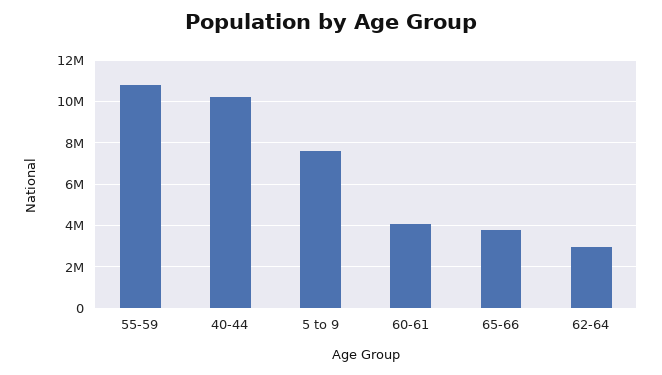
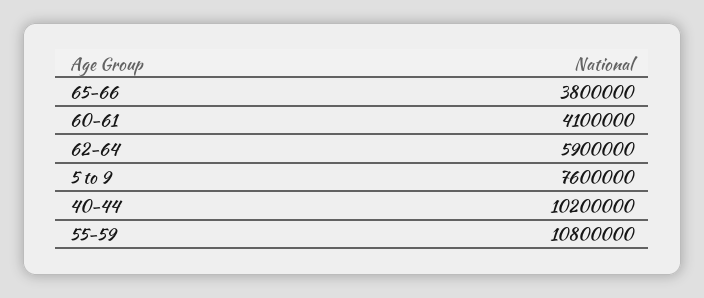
  {
    "55-59": 10800000,
    "40-44": 10200000,
    "5 to 9": 7600000,
    "60-61": 4100000,
    "65-66": 3800000,
-   "62-64": 3000000
+   "62-64": 5900000
  }

